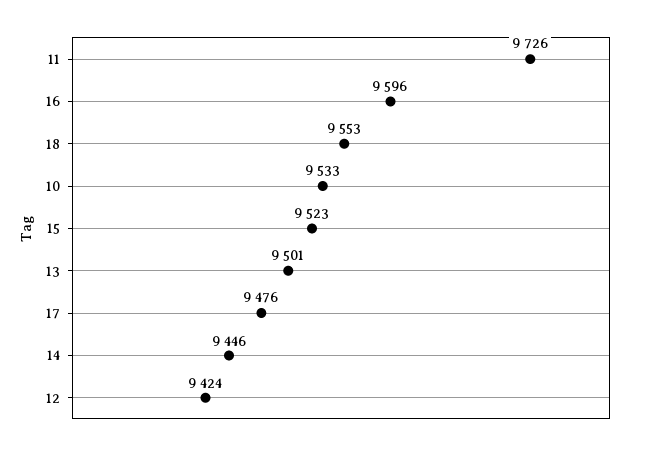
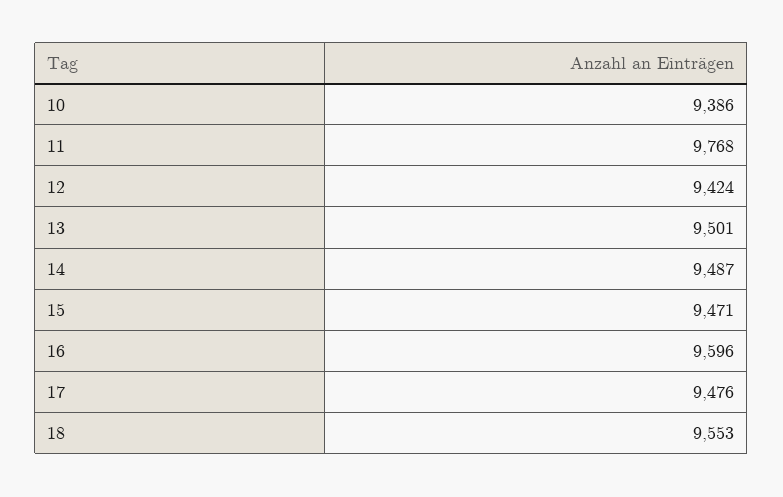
  {
-   "11": 9726,
+   "11": 9768,
    "16": 9596,
    "18": 9553,
-   "10": 9533,
+   "10": 9386,
-   "15": 9523,
+   "15": 9471,
    "13": 9501,
    "17": 9476,
-   "14": 9446,
+   "14": 9487,
    "12": 9424
  }

